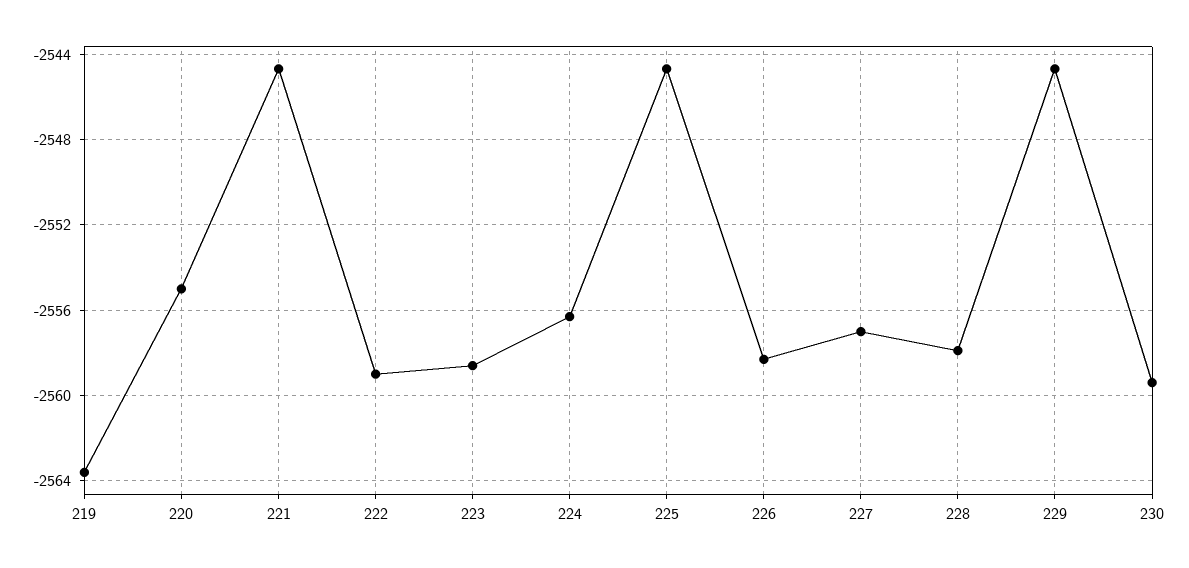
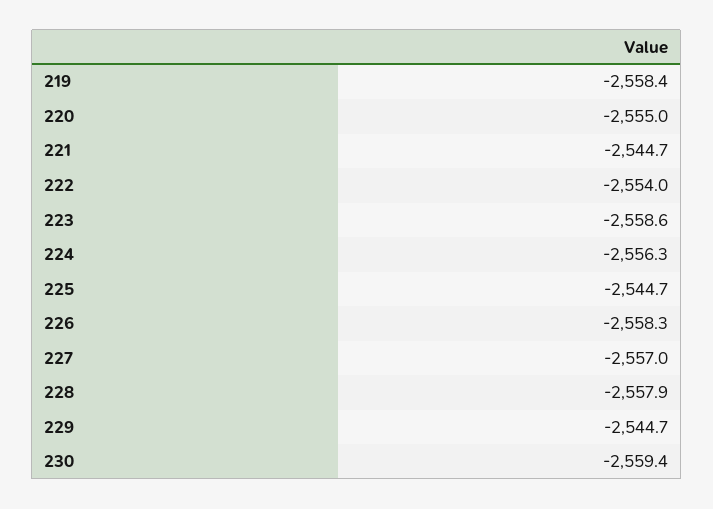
  {
-   "219": -2563.5,
+   "219": -2558.4,
    "220": -2555,
    "221": -2544.7,
-   "222": -2559,
+   "222": -2554,
    "223": -2558.6,
    "224": -2556.3,
    "225": -2544.7,
    "226": -2558.3,
    "227": -2557,
    "228": -2557.9,
    "229": -2544.7,
    "230": -2559.4
  }

